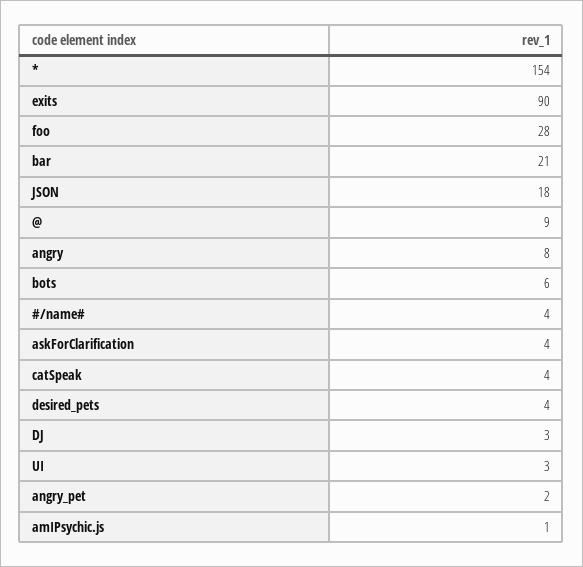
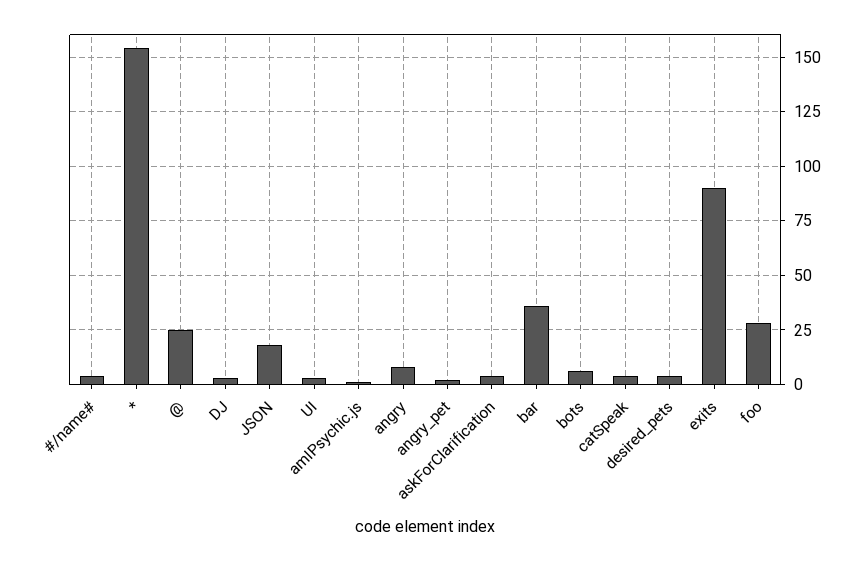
  {
    "*": 154,
    "exits": 90,
    "foo": 28,
-   "bar": 21,
+   "bar": 35,
    "JSON": 18,
-   "@": 9,
+   "@": 25,
    "angry": 8,
    "bots": 6,
    "#/name#": 4,
    "askForClarification": 4,
    "catSpeak": 4,
    "desired_pets": 4,
    "DJ": 3,
    "UI": 3,
    "angry_pet": 2,
    "amIPsychic.js": 1
  }

